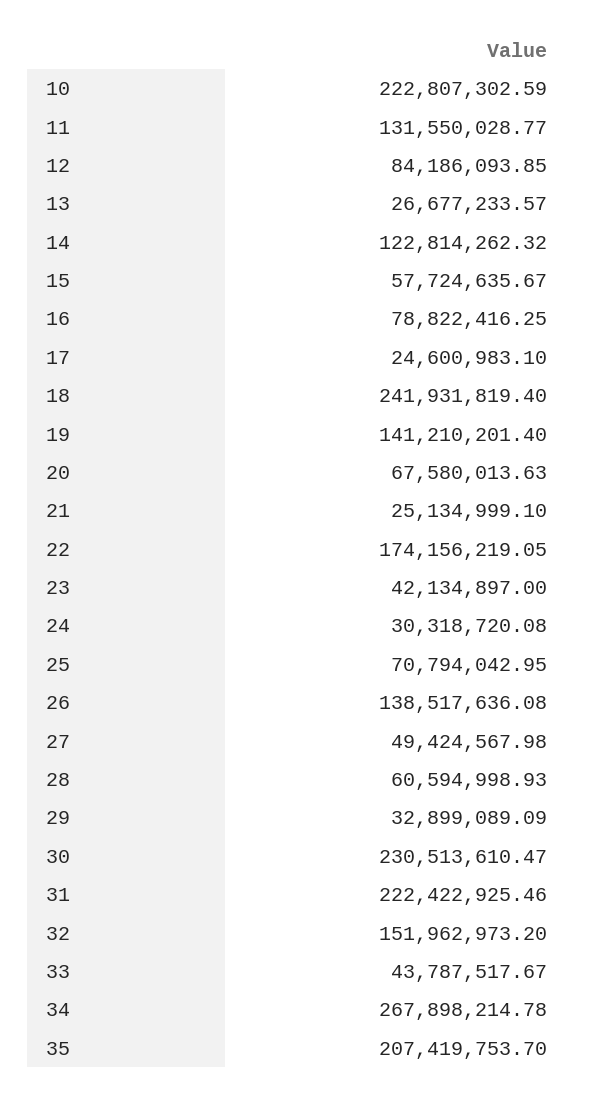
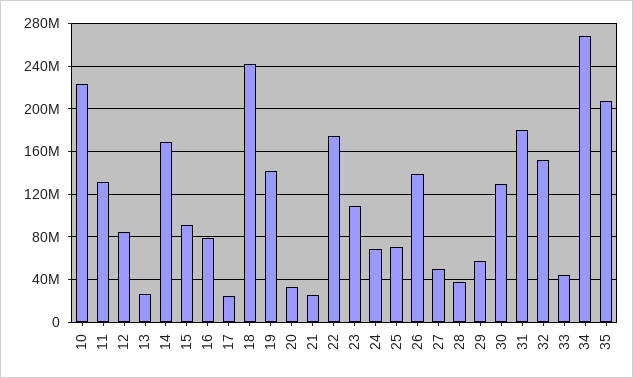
  {
    "10": 222807302.59,
    "11": 131550028.77,
    "12": 84186093.85,
    "13": 26677233.57,
-   "14": 122814262.32,
+   "14": 170000000,
-   "15": 57724635.67,
+   "15": 90000000,
    "16": 78822416.25,
    "17": 24600983.1,
    "18": 241931819.4,
    "19": 141210201.4,
-   "20": 67580013.63,
+   "20": 30000000,
    "21": 25134999.1,
    "22": 174156219.05,
-   "23": 42134897,
+   "23": 110000000,
-   "24": 30318720.08,
+   "24": 70000000,
    "25": 70794042.95,
    "26": 138517636.08,
    "27": 49424567.98,
-   "28": 60594998.93,
+   "28": 40000000,
-   "29": 32899089.09,
+   "29": 60000000,
-   "30": 230513610.47,
+   "30": 130000000,
-   "31": 222422925.46,
+   "31": 180000000,
    "32": 151962973.2,
    "33": 43787517.67,
    "34": 267898214.78,
    "35": 207419753.7
  }

